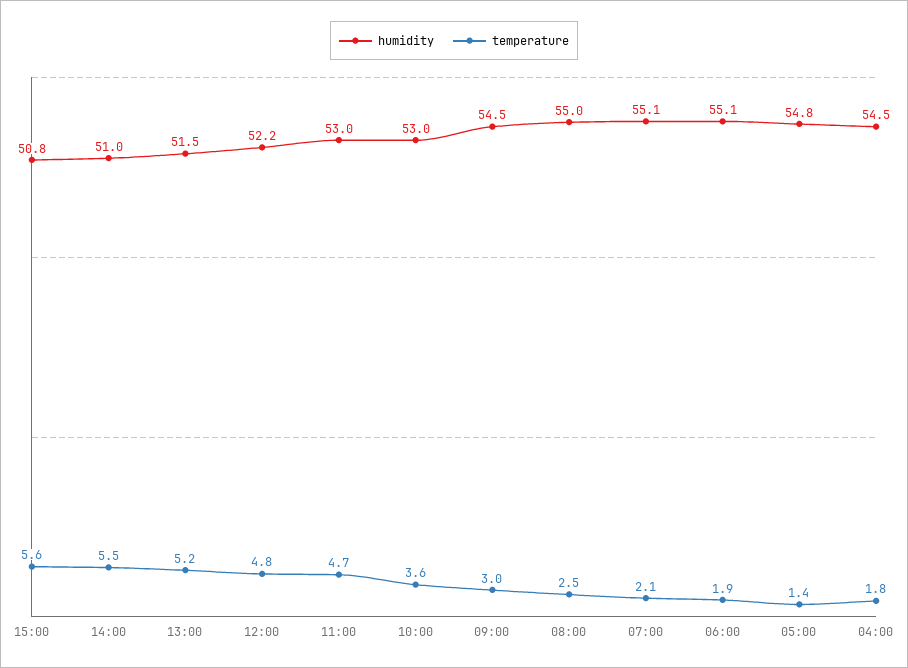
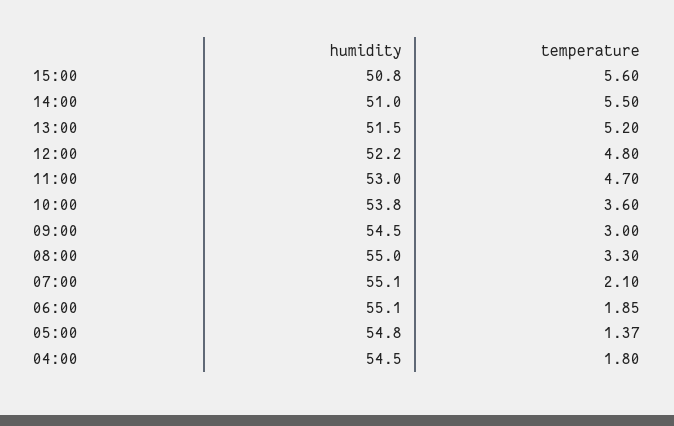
  {
    "humidity": {
      "15:00": 50.8,
      "14:00": 51,
      "13:00": 51.5,
      "12:00": 52.2,
      "11:00": 53,
-     "10:00": 53,
+     "10:00": 53.8,
      "09:00": 54.5,
      "08:00": 55,
      "07:00": 55.1,
      "06:00": 55.1,
      "05:00": 54.8,
      "04:00": 54.5
    },
    "temperature": {
      "15:00": 5.6,
      "14:00": 5.5,
      "13:00": 5.2,
      "12:00": 4.8,
      "11:00": 4.7,
      "10:00": 3.6,
      "09:00": 3,
-     "08:00": 2.5,
+     "08:00": 3.3,
      "07:00": 2.1,
      "06:00": 1.85,
      "05:00": 1.37,
      "04:00": 1.8
    }
  }

